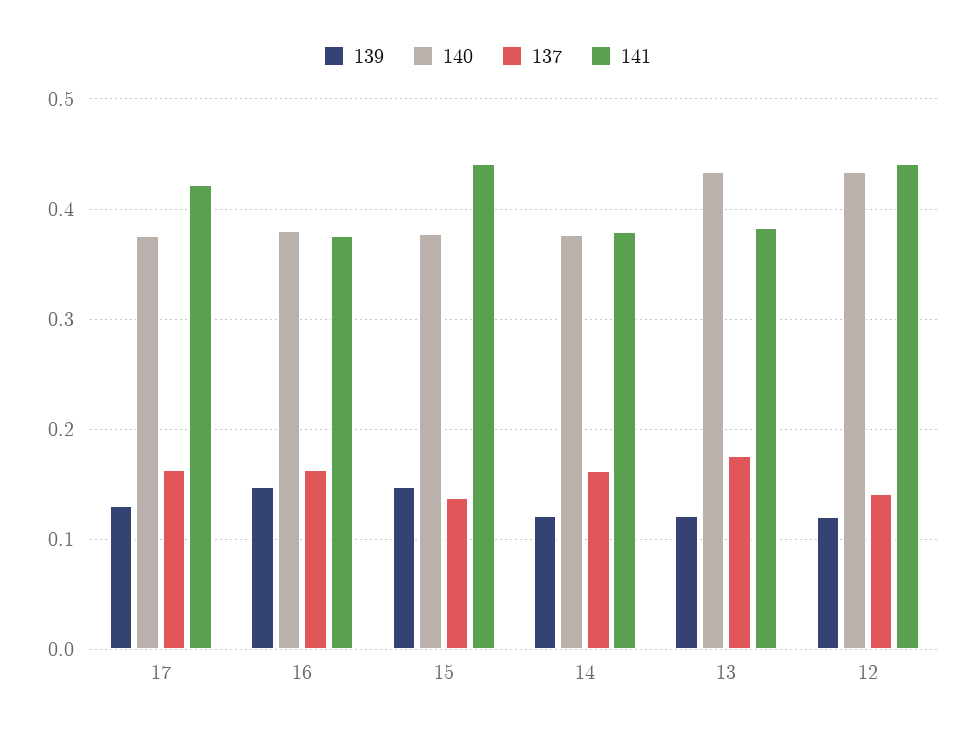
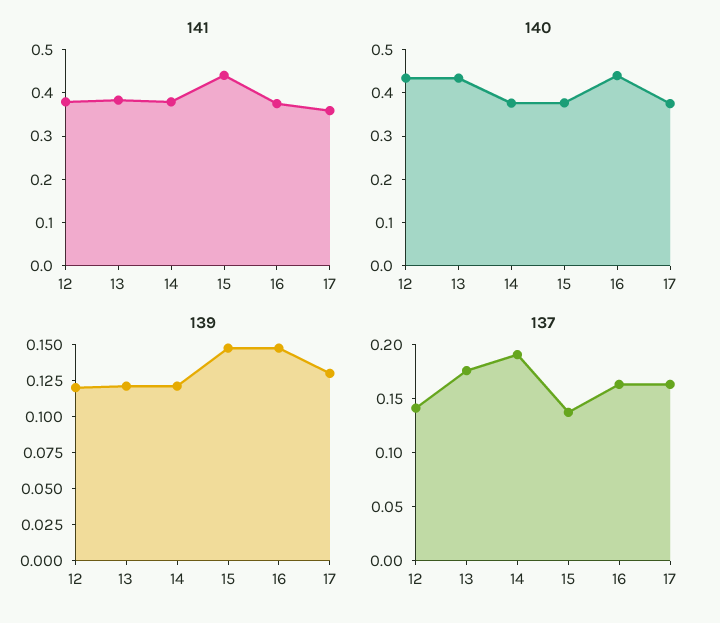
  {
    "139": {
      "17": 0.13,
      "16": 0.15,
      "15": 0.15,
      "14": 0.12,
      "13": 0.12,
      "12": 0.12
    },
    "140": {
      "17": 0.38,
-     "16": 0.38,
+     "16": 0.44,
      "15": 0.38,
      "14": 0.38,
      "13": 0.43,
      "12": 0.43
    },
    "137": {
      "17": 0.16,
      "16": 0.16,
      "15": 0.14,
-     "14": 0.16,
+     "14": 0.19,
      "13": 0.18,
      "12": 0.14
    },
    "141": {
-     "17": 0.42,
+     "17": 0.36,
      "16": 0.38,
      "15": 0.44,
      "14": 0.38,
      "13": 0.38,
-     "12": 0.44
+     "12": 0.38
    }
  }

